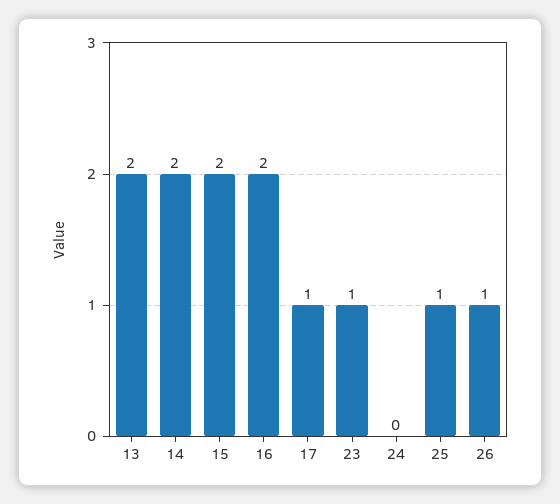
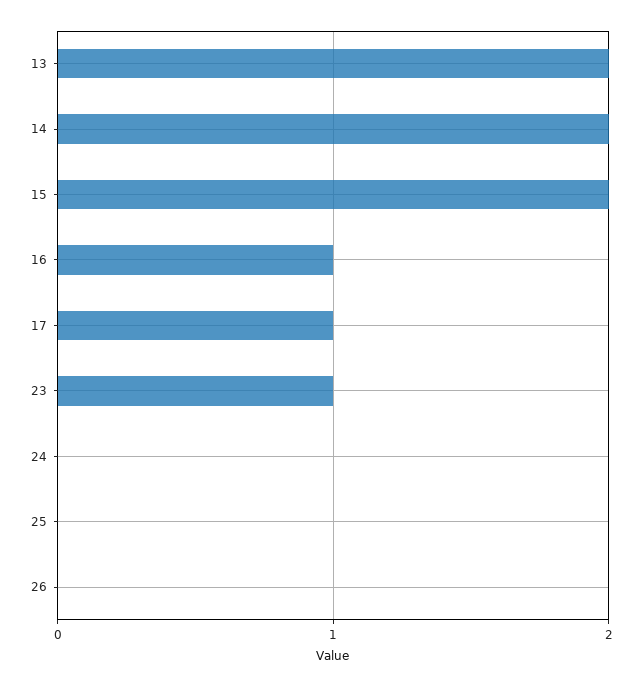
  {
    "13": 2,
    "14": 2,
    "15": 2,
-   "16": 2,
+   "16": 1,
    "17": 1,
    "23": 1,
    "24": 0,
-   "25": 1,
+   "25": 0,
-   "26": 1
+   "26": 0
  }

